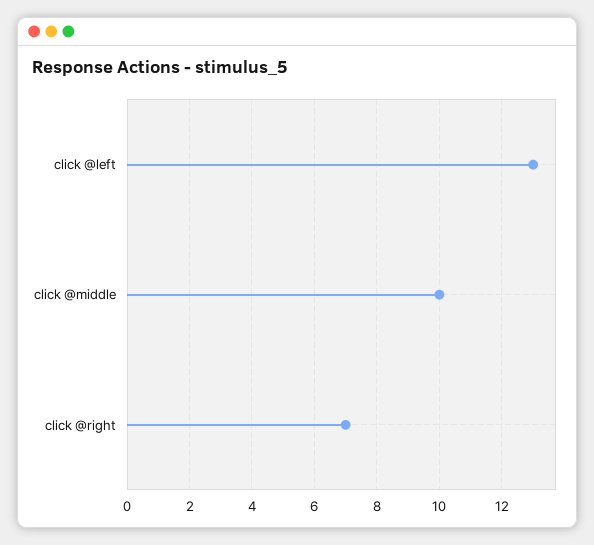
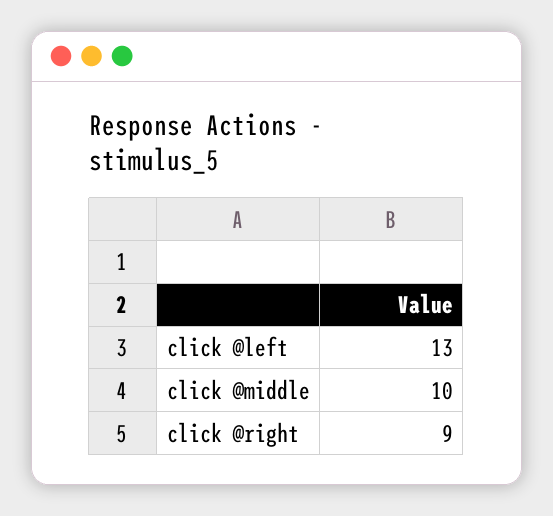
  {
    "click @left": 13,
    "click @middle": 10,
-   "click @right": 7
+   "click @right": 9
  }

